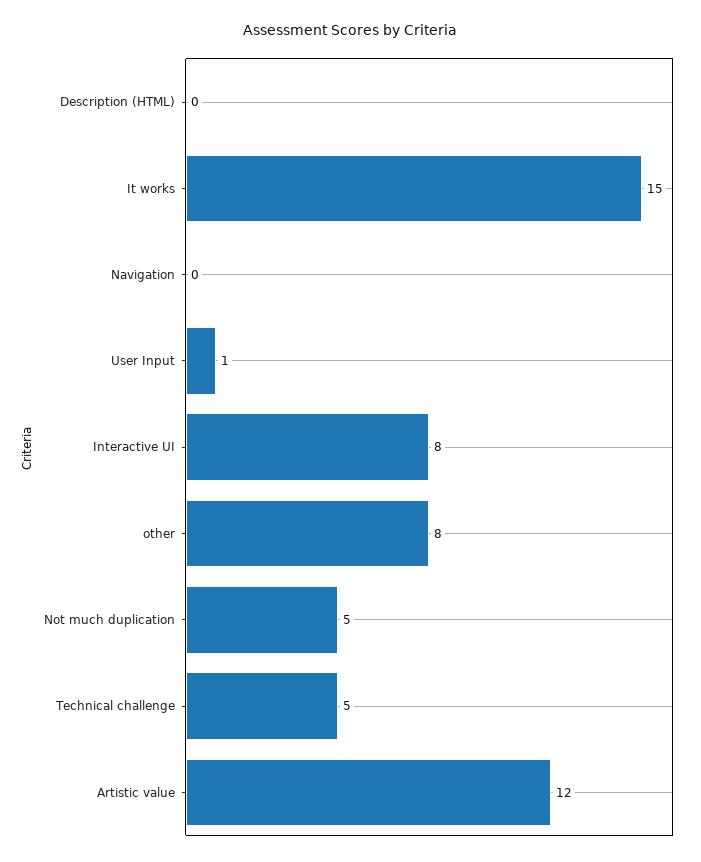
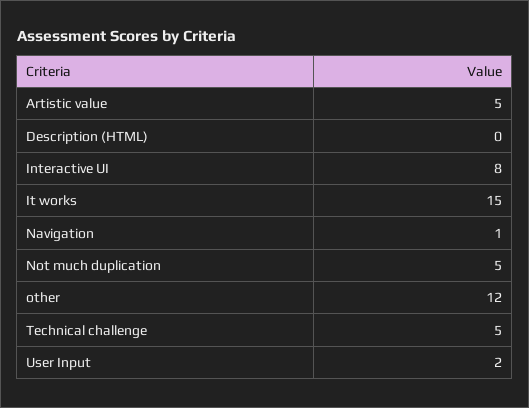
  {
    "Description (HTML)": 0,
    "It works": 15,
-   "Navigation": 0,
+   "Navigation": 1,
-   "User Input": 1,
+   "User Input": 2,
    "Interactive UI": 8,
-   "other": 8,
+   "other": 12,
    "Not much duplication": 5,
    "Technical challenge": 5,
-   "Artistic value": 12
+   "Artistic value": 5
  }

